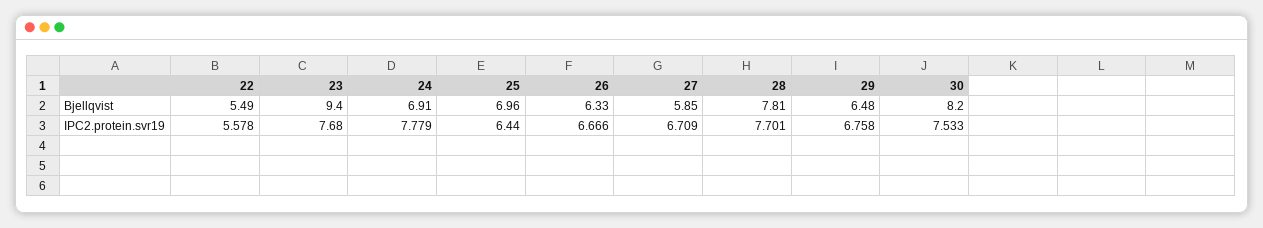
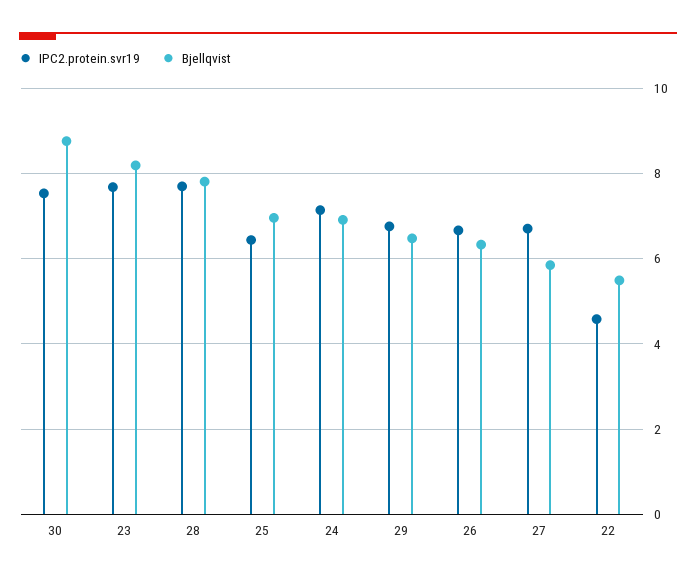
  {
    "Bjellqvist": {
      "22": 5.49,
-     "23": 9.4,
+     "23": 8.2,
      "24": 6.91,
      "25": 6.96,
      "26": 6.33,
      "27": 5.85,
      "28": 7.81,
      "29": 6.48,
-     "30": 8.2
+     "30": 8.8
    },
    "IPC2.protein.svr19": {
-     "22": 5.578,
+     "22": 4.6,
      "23": 7.68,
-     "24": 7.779,
+     "24": 7.2,
      "25": 6.44,
      "26": 6.666,
      "27": 6.709,
      "28": 7.701,
      "29": 6.758,
      "30": 7.533
    }
  }

